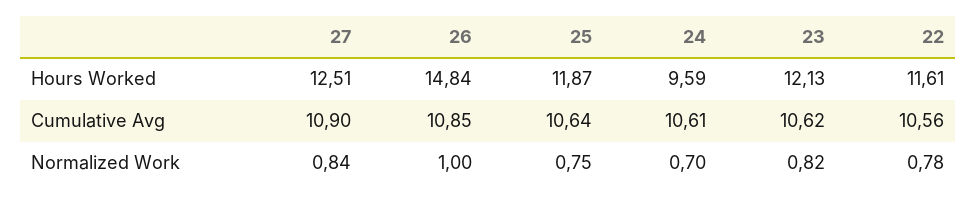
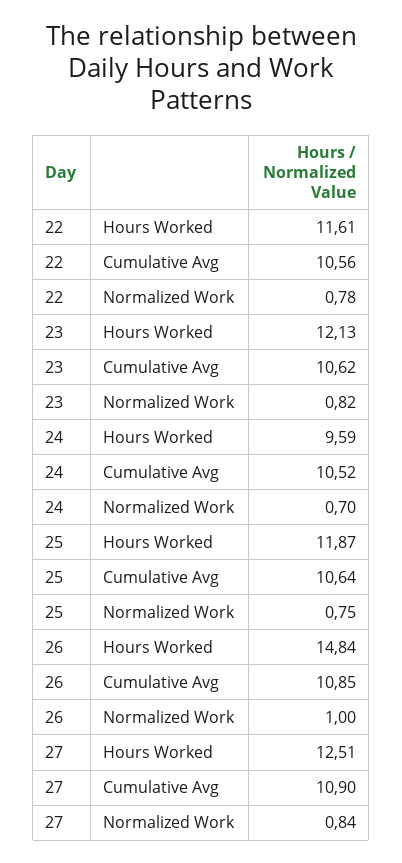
  {
    "27": {
      "Hours Worked": 12.51,
      "Cumulative Avg": 10.9,
      "Normalized Work": 0.84
    },
    "26": {
      "Hours Worked": 14.84,
      "Cumulative Avg": 10.85,
      "Normalized Work": 1
    },
    "25": {
      "Hours Worked": 11.87,
      "Cumulative Avg": 10.64,
      "Normalized Work": 0.75
    },
    "24": {
      "Hours Worked": 9.59,
-     "Cumulative Avg": 10.61,
+     "Cumulative Avg": 10.52,
      "Normalized Work": 0.7
    },
    "23": {
      "Hours Worked": 12.13,
      "Cumulative Avg": 10.62,
      "Normalized Work": 0.82
    },
    "22": {
      "Hours Worked": 11.61,
      "Cumulative Avg": 10.56,
      "Normalized Work": 0.78
    }
  }

